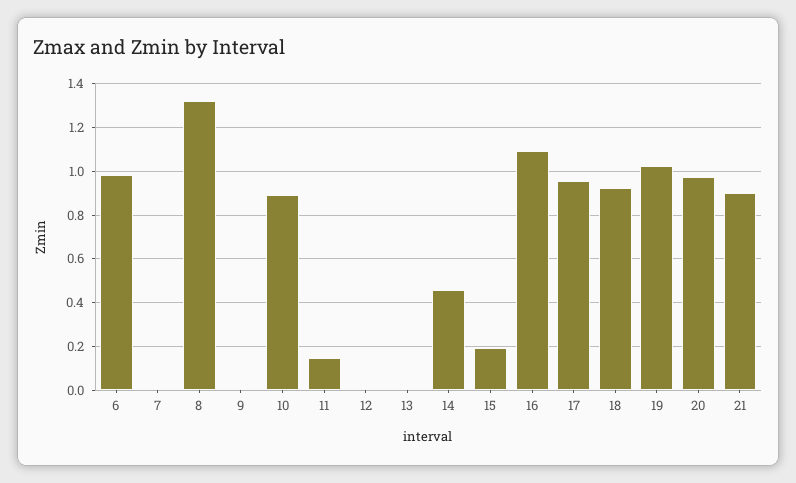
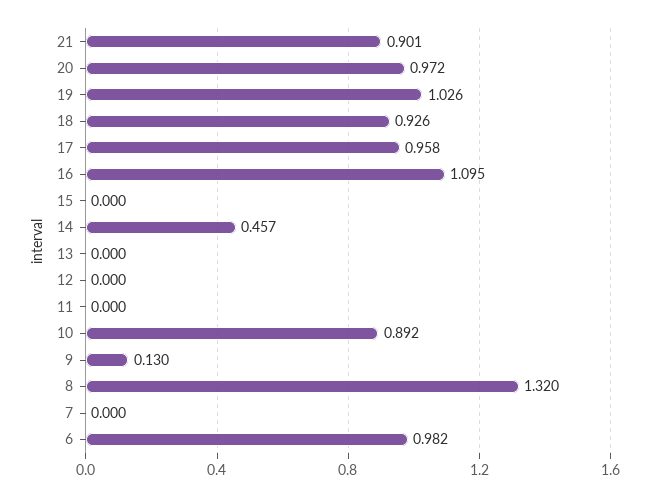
  {
    "6": 0.982,
    "7": 0,
    "8": 1.32,
-   "9": 0,
+   "9": 0.13,
    "10": 0.892,
-   "11": 0.15,
+   "11": 0,
    "12": 0,
    "13": 0,
    "14": 0.457,
-   "15": 0.2,
+   "15": 0,
    "16": 1.095,
    "17": 0.958,
    "18": 0.926,
    "19": 1.026,
    "20": 0.972,
    "21": 0.901
  }

